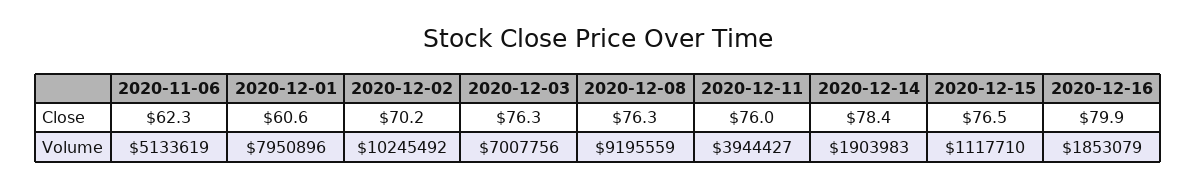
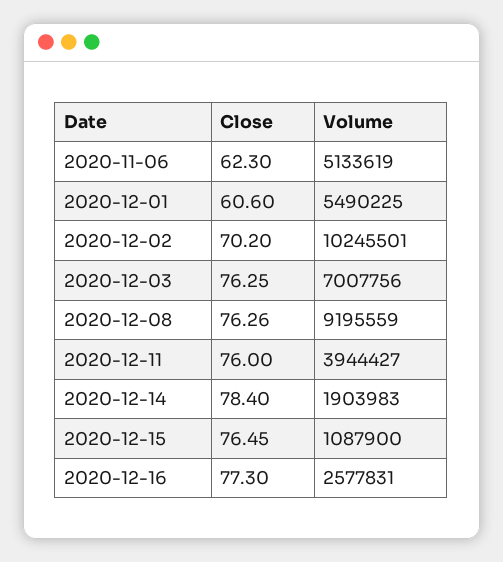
  {
    "2020-11-06": {
      "Close": 62.3,
      "Volume": 5133619
    },
    "2020-12-01": {
      "Close": 60.6,
-     "Volume": 7950896
+     "Volume": 5490225
    },
    "2020-12-02": {
      "Close": 70.2,
-     "Volume": 10245492
+     "Volume": 10245501
    },
    "2020-12-03": {
      "Close": 76.25,
      "Volume": 7007756
    },
    "2020-12-08": {
      "Close": 76.26,
      "Volume": 9195559
    },
    "2020-12-11": {
      "Close": 76,
      "Volume": 3944427
    },
    "2020-12-14": {
      "Close": 78.4,
      "Volume": 1903983
    },
    "2020-12-15": {
      "Close": 76.45,
-     "Volume": 1117710
+     "Volume": 1087900
    },
    "2020-12-16": {
-     "Close": 79.9,
+     "Close": 77.3,
-     "Volume": 1853079
+     "Volume": 2577831
    }
  }

